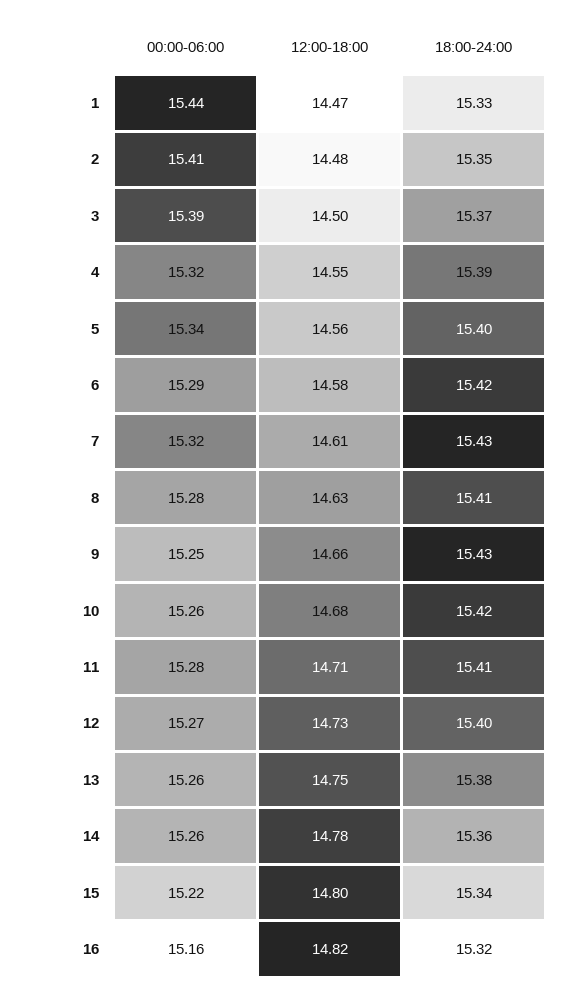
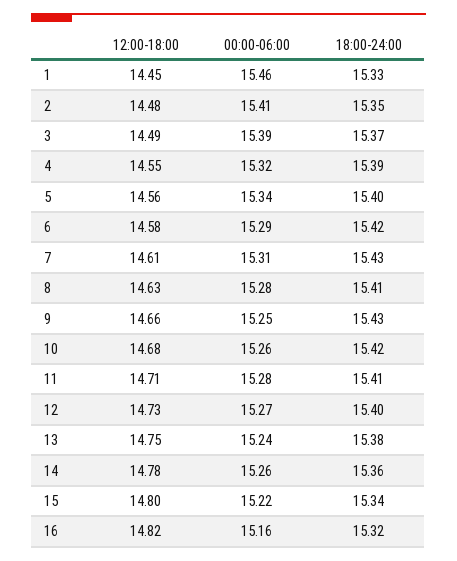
  {
    "00:00-06:00": {
-     "1": 15.44,
+     "1": 15.46,
      "2": 15.41,
      "3": 15.39,
      "4": 15.32,
      "5": 15.34,
      "6": 15.29,
-     "7": 15.32,
+     "7": 15.31,
      "8": 15.28,
      "9": 15.25,
      "10": 15.26,
      "11": 15.28,
      "12": 15.27,
-     "13": 15.26,
+     "13": 15.24,
      "14": 15.26,
      "15": 15.22,
      "16": 15.16
    },
    "12:00-18:00": {
-     "1": 14.47,
+     "1": 14.45,
      "2": 14.48,
-     "3": 14.5,
+     "3": 14.49,
      "4": 14.55,
      "5": 14.56,
      "6": 14.58,
      "7": 14.61,
      "8": 14.63,
      "9": 14.66,
      "10": 14.68,
      "11": 14.71,
      "12": 14.73,
      "13": 14.75,
      "14": 14.78,
      "15": 14.8,
      "16": 14.82
    },
    "18:00-24:00": {
      "1": 15.33,
      "2": 15.35,
      "3": 15.37,
      "4": 15.39,
      "5": 15.4,
      "6": 15.42,
      "7": 15.43,
      "8": 15.41,
      "9": 15.43,
      "10": 15.42,
      "11": 15.41,
      "12": 15.4,
      "13": 15.38,
      "14": 15.36,
      "15": 15.34,
      "16": 15.32
    }
  }

